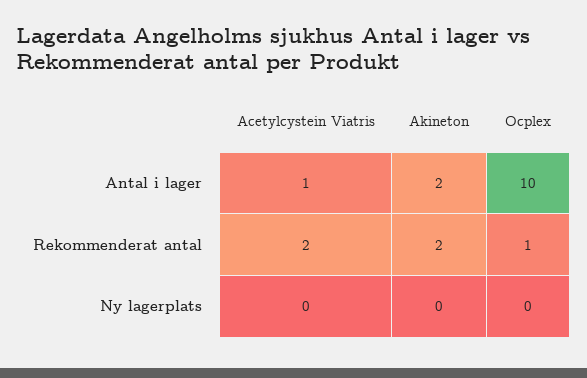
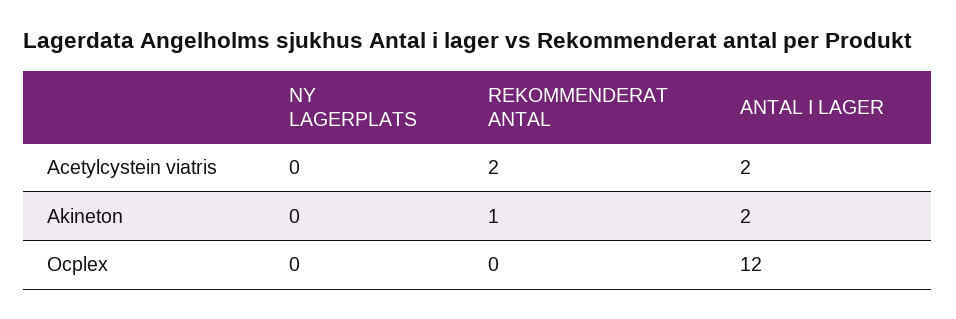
  {
    "Acetylcystein Viatris": {
-     "Antal i lager": 1,
+     "Antal i lager": 2,
      "Rekommenderat antal": 2,
      "Ny lagerplats": 0
    },
    "Akineton": {
      "Antal i lager": 2,
-     "Rekommenderat antal": 2,
+     "Rekommenderat antal": 1,
      "Ny lagerplats": 0
    },
    "Ocplex": {
-     "Antal i lager": 10,
+     "Antal i lager": 12,
-     "Rekommenderat antal": 1,
+     "Rekommenderat antal": 0,
      "Ny lagerplats": 0
    }
  }

